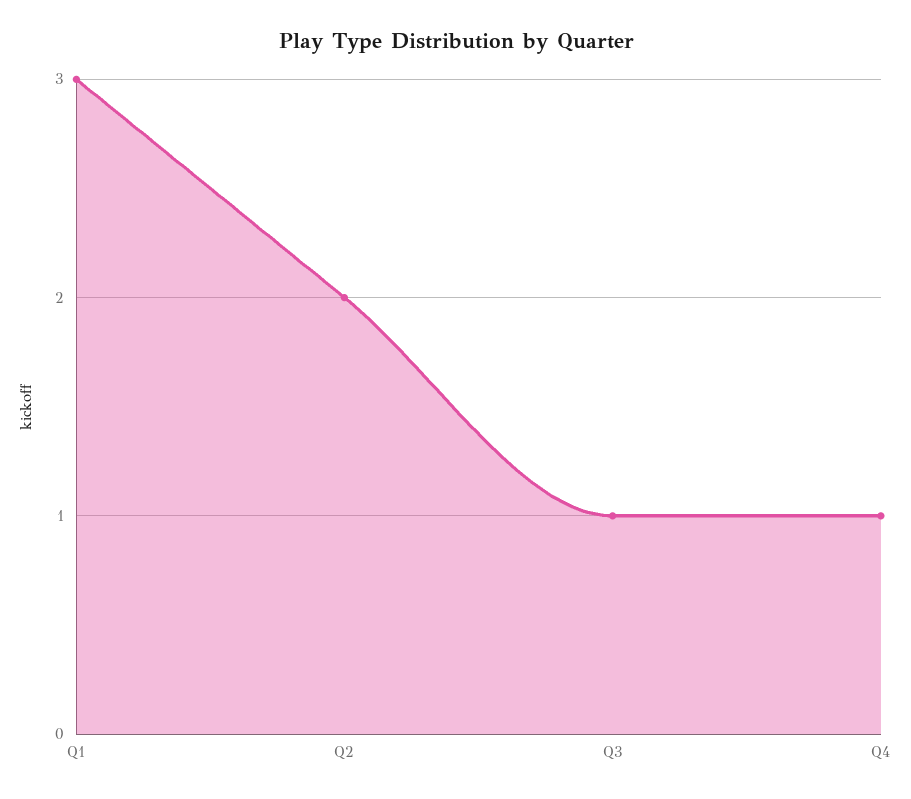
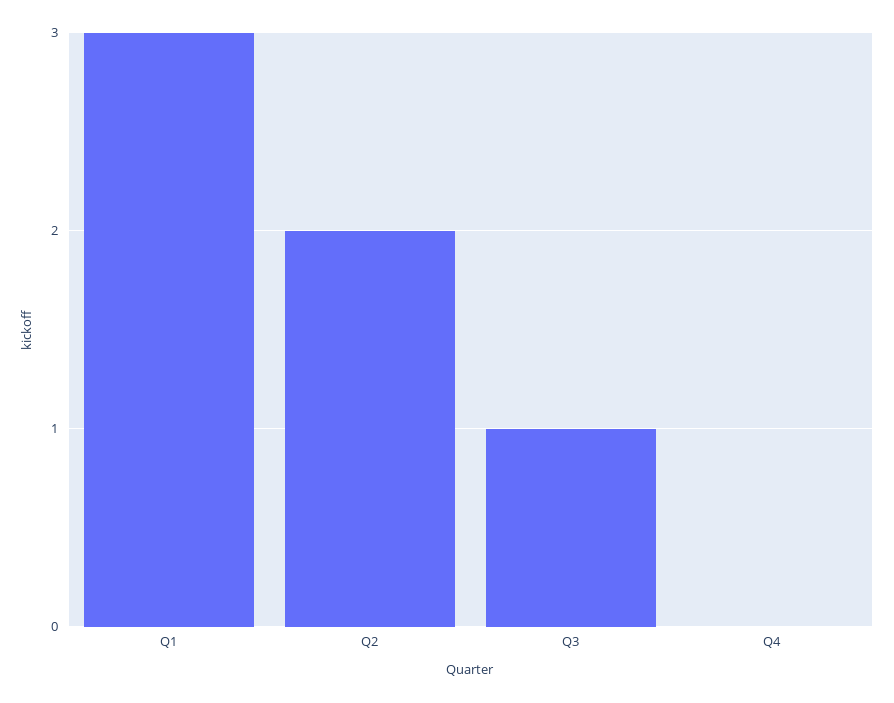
  {
    "Q1": 3,
    "Q2": 2,
    "Q3": 1,
-   "Q4": 1
+   "Q4": 0
  }

